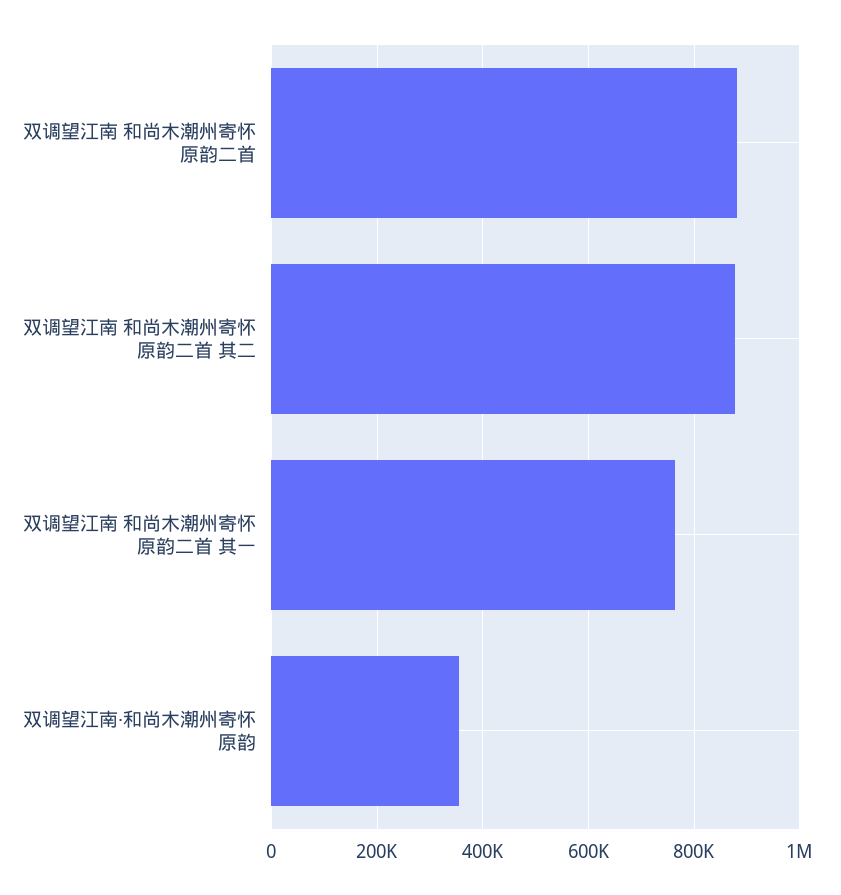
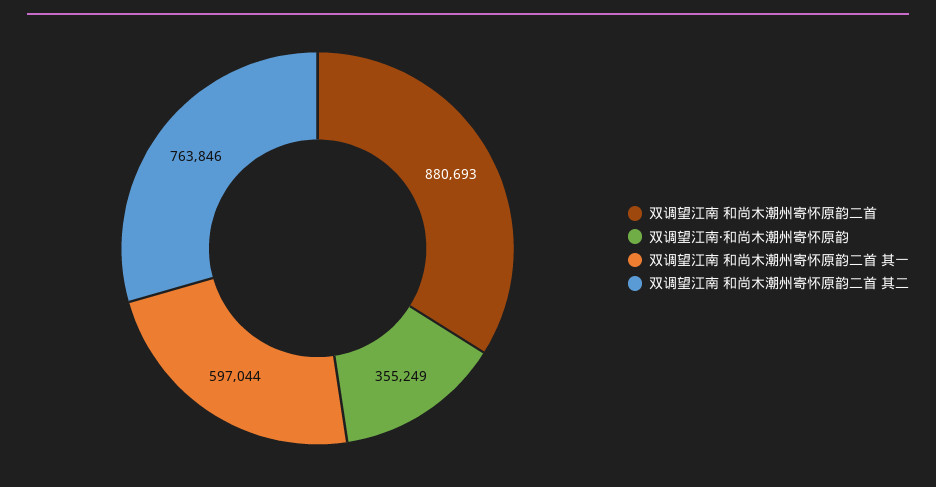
  {
    "双调望江南 和尚木潮州寄怀原韵二首": 880693,
-   "双调望江南 和尚木潮州寄怀原韵二首 其二": 880000,
+   "双调望江南 和尚木潮州寄怀原韵二首 其二": 763846,
-   "双调望江南 和尚木潮州寄怀原韵二首 其一": 760000,
+   "双调望江南 和尚木潮州寄怀原韵二首 其一": 597044,
    "双调望江南·和尚木潮州寄怀原韵": 355249
  }

